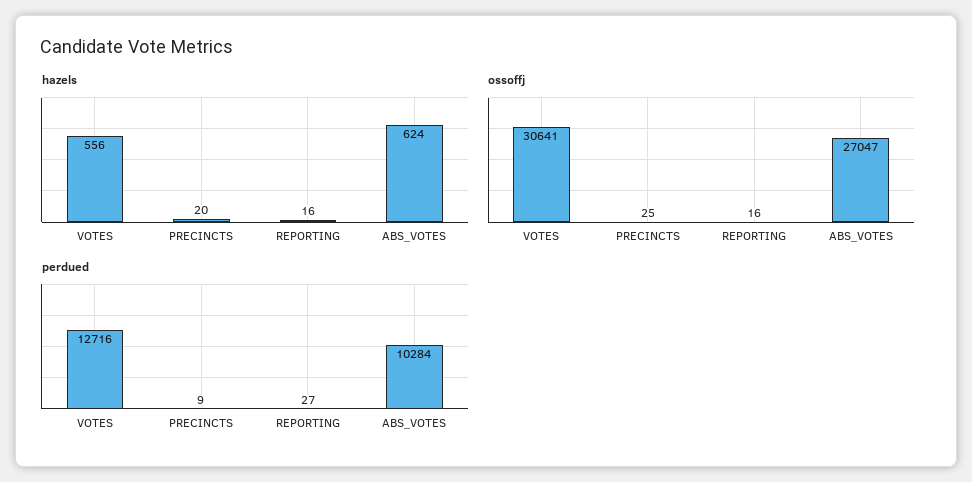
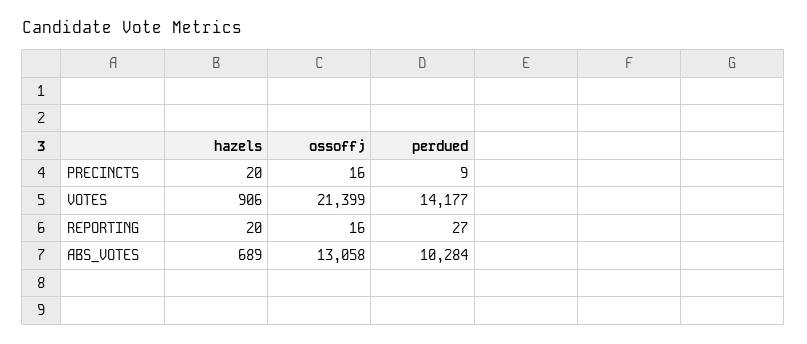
  {
    "hazels": {
-     "VOTES": 556,
+     "VOTES": 906,
      "PRECINCTS": 20,
-     "REPORTING": 16,
+     "REPORTING": 20,
-     "ABS_VOTES": 624
+     "ABS_VOTES": 689
    },
    "ossoffj": {
-     "VOTES": 30641,
+     "VOTES": 21399,
-     "PRECINCTS": 25,
+     "PRECINCTS": 16,
      "REPORTING": 16,
-     "ABS_VOTES": 27047
+     "ABS_VOTES": 13058
    },
    "perdued": {
-     "VOTES": 12716,
+     "VOTES": 14177,
      "PRECINCTS": 9,
      "REPORTING": 27,
      "ABS_VOTES": 10284
    }
  }

